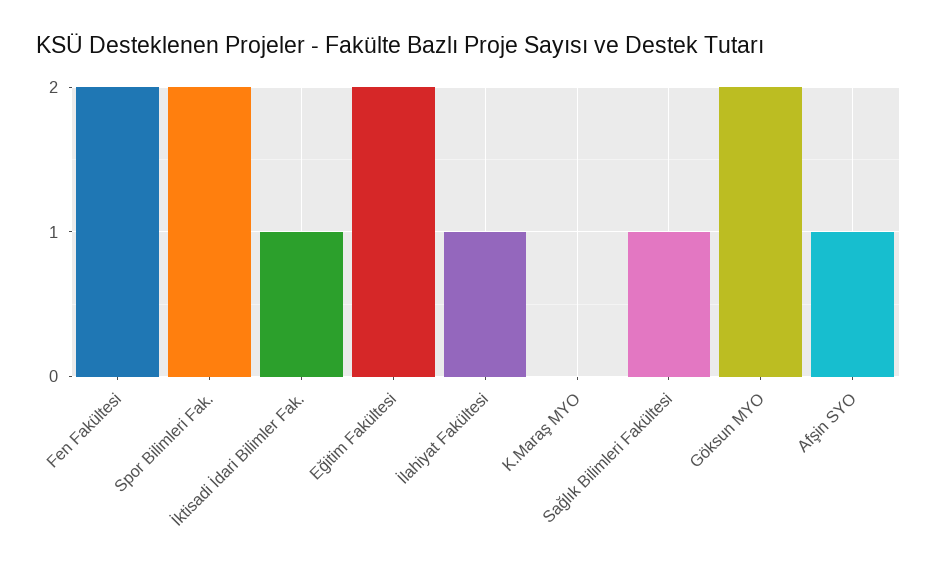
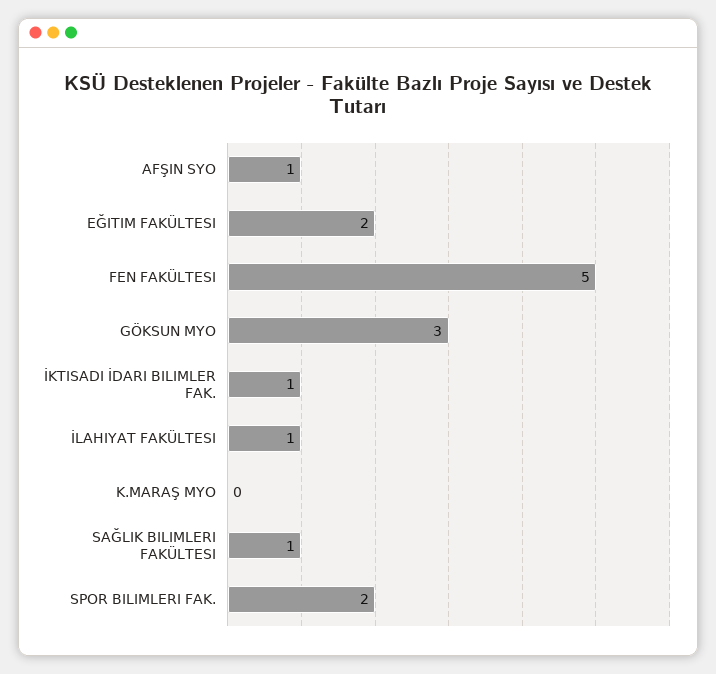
  {
-   "Fen Fakültesi": 2,
+   "Fen Fakültesi": 5,
    "Spor Bilimleri Fak.": 2,
    "İktisadi İdari Bilimler Fak.": 1,
    "Eğitim Fakültesi": 2,
    "İlahiyat Fakültesi": 1,
    "K.Maraş MYO": 0,
    "Sağlık Bilimleri Fakültesi": 1,
-   "Göksun MYO": 2,
+   "Göksun MYO": 3,
    "Afşin SYO": 1
  }

